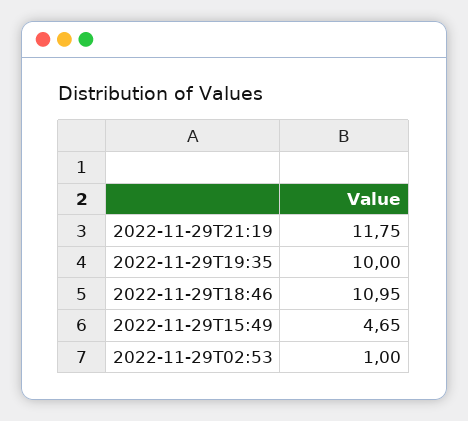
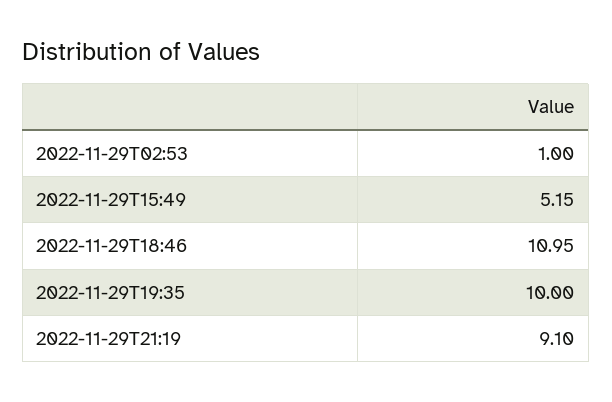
  {
-   "2022-11-29T21:19": 11.75,
+   "2022-11-29T21:19": 9.1,
    "2022-11-29T19:35": 10,
    "2022-11-29T18:46": 10.95,
-   "2022-11-29T15:49": 4.65,
+   "2022-11-29T15:49": 5.15,
    "2022-11-29T02:53": 1
  }

